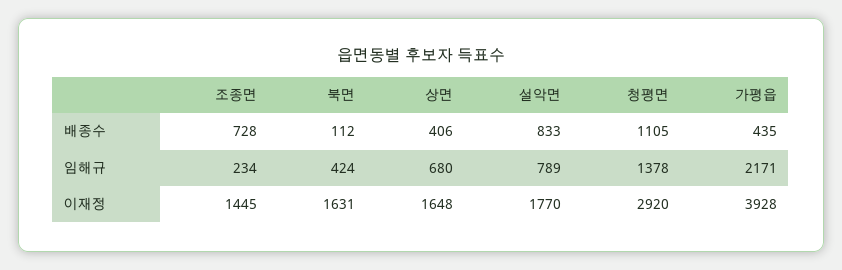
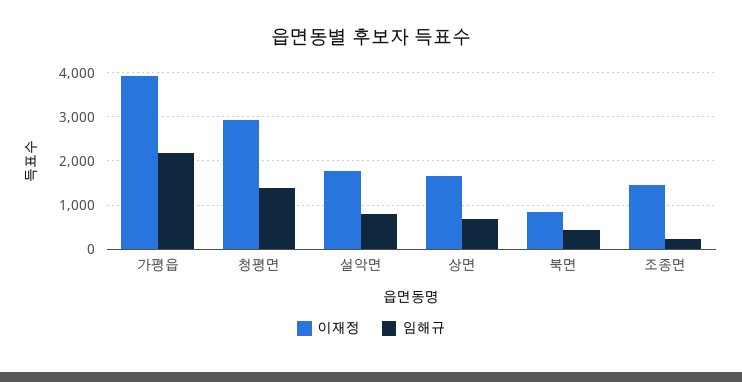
  {
-   "배종수": {
-     "조종면": 728,
-     "북면": 112,
-     "상면": 406,
-     "설악면": 833,
-     "청평면": 1105,
-     "가평읍": 435
-   },
    "임해규": {
      "조종면": 234,
      "북면": 424,
      "상면": 680,
      "설악면": 789,
      "청평면": 1378,
      "가평읍": 2171
    },
    "이재정": {
      "조종면": 1445,
-     "북면": 1631,
+     "북면": 800,
      "상면": 1648,
      "설악면": 1770,
      "청평면": 2920,
      "가평읍": 3928
    }
  }

